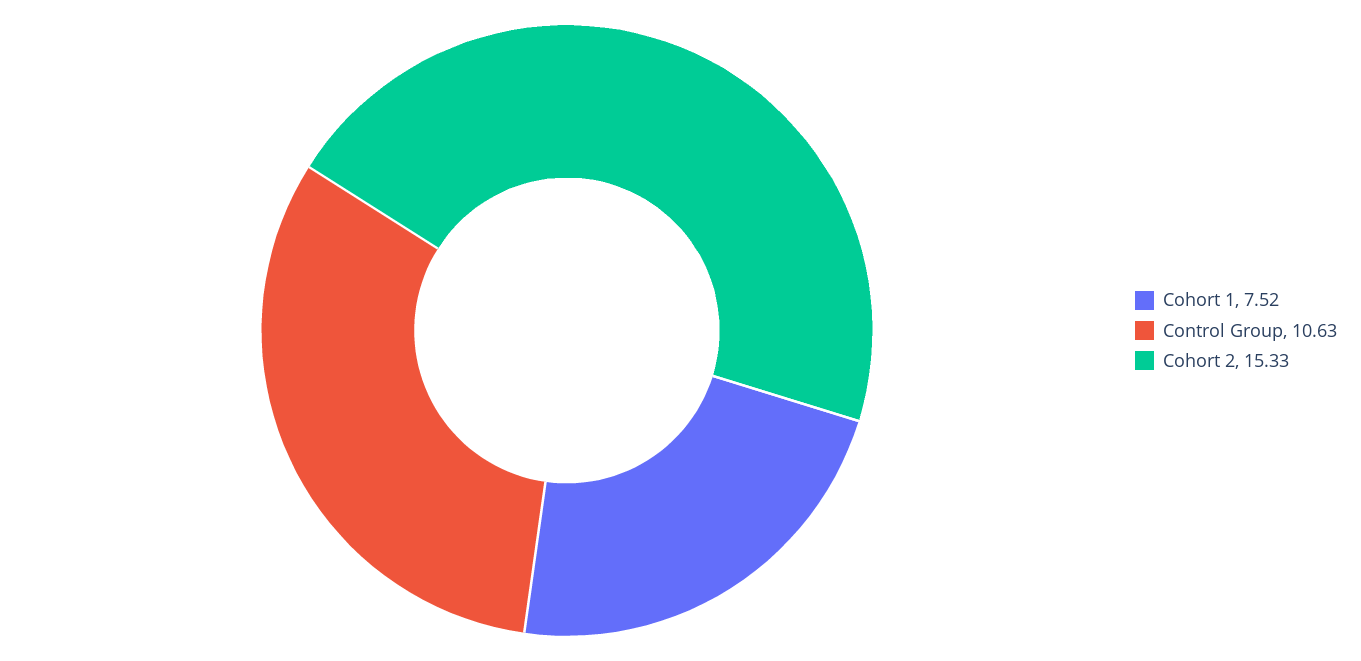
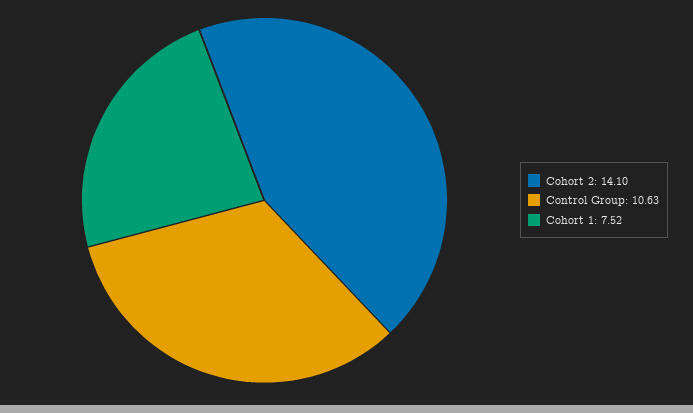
  {
    "Cohort 1": 7.52,
    "Control Group": 10.63,
-   "Cohort 2": 15.33
+   "Cohort 2": 14.1
  }

